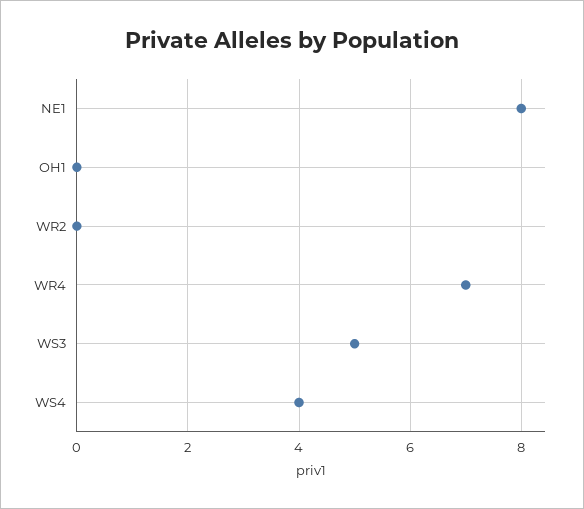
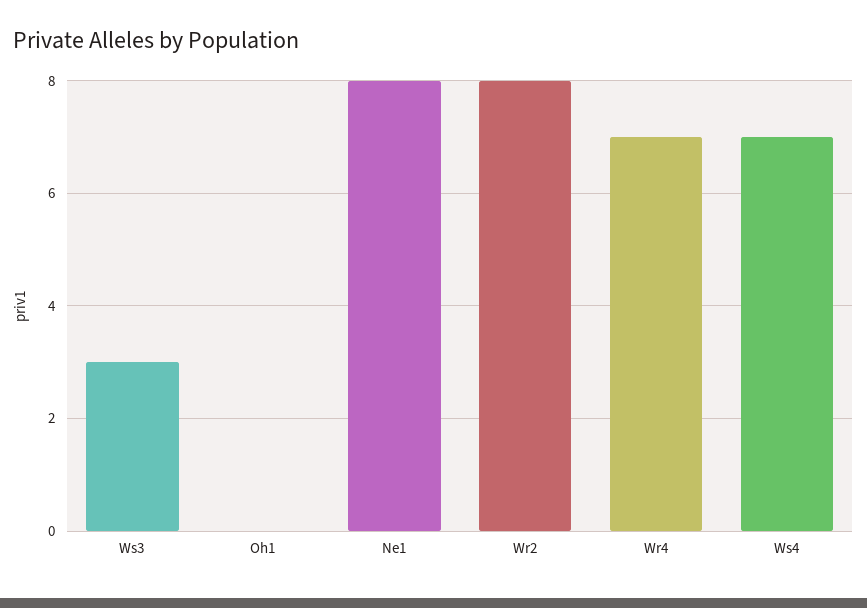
  {
    "NE1": 8,
    "OH1": 0,
-   "WR2": 0,
+   "WR2": 8,
    "WR4": 7,
-   "WS3": 5,
+   "WS3": 3,
-   "WS4": 4
+   "WS4": 7
  }

